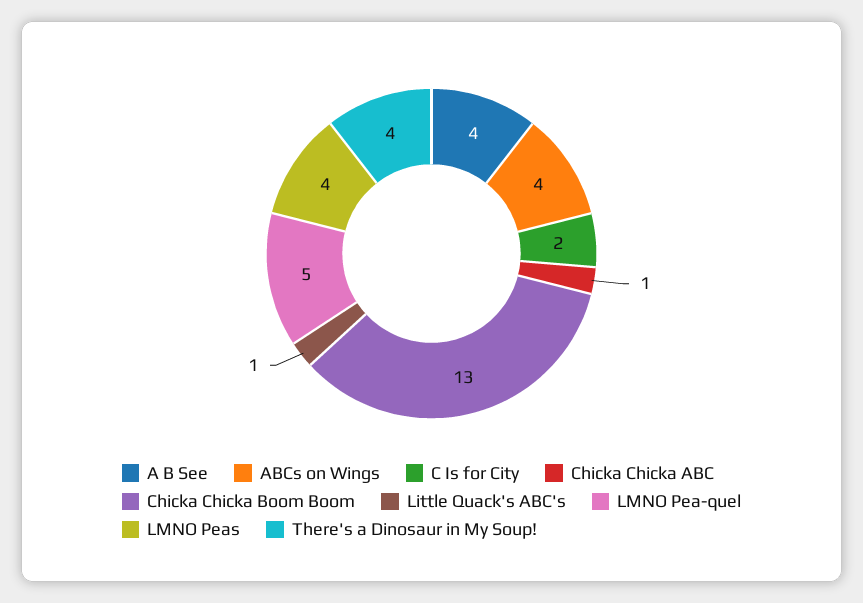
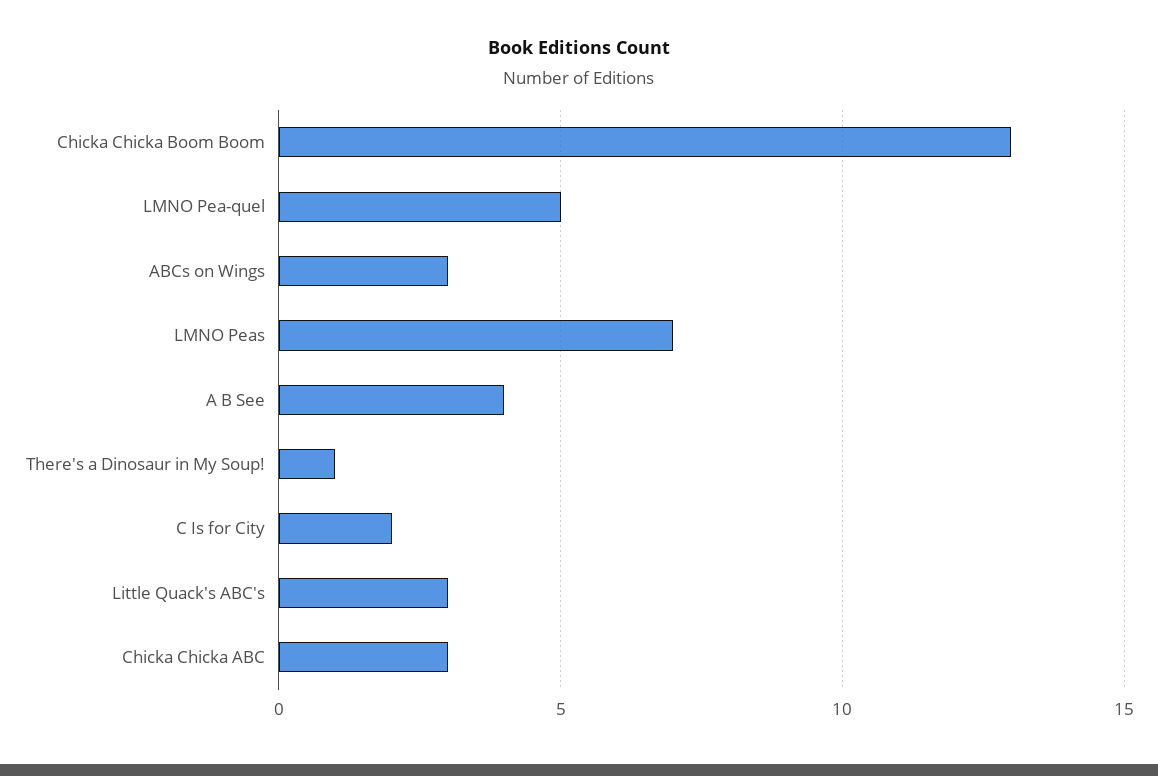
  {
    "A B See": 4,
-   "ABCs on Wings": 4,
+   "ABCs on Wings": 3,
    "C Is for City": 2,
-   "Chicka Chicka ABC": 1,
+   "Chicka Chicka ABC": 3,
    "Chicka Chicka Boom Boom": 13,
-   "Little Quack's ABC's": 1,
+   "Little Quack's ABC's": 3,
    "LMNO Pea-quel": 5,
-   "LMNO Peas": 4,
+   "LMNO Peas": 7,
-   "There's a Dinosaur in My Soup!": 4
+   "There's a Dinosaur in My Soup!": 1
  }

